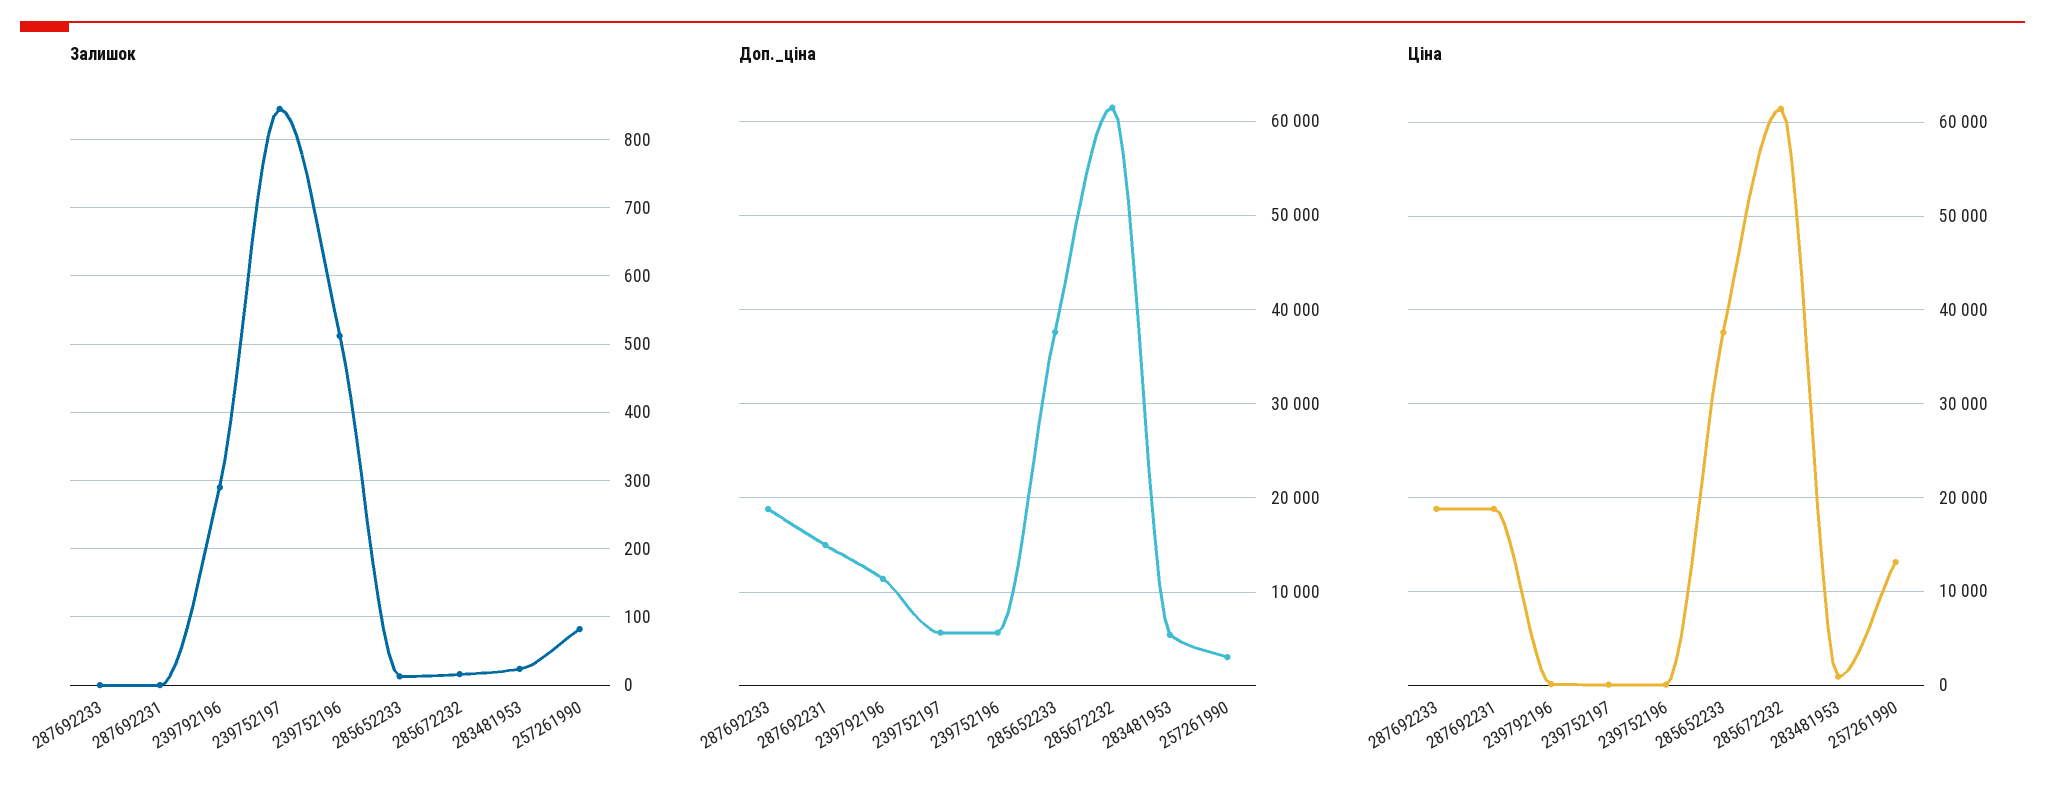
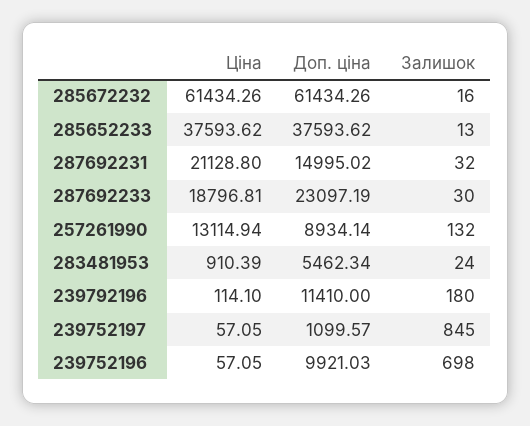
  {
    "Залишок": {
-     "287692233": 0,
+     "287692233": 30,
-     "287692231": 0,
+     "287692231": 32,
-     "239792196": 290,
+     "239792196": 180,
      "239752197": 845,
-     "239752196": 510,
+     "239752196": 698,
      "285652233": 13,
      "285672232": 16,
      "283481953": 24,
-     "257261990": 80
+     "257261990": 132
    },
    "Доп._ціна": {
-     "287692233": 19000,
+     "287692233": 23097.19,
      "287692231": 14995.02,
      "239792196": 11410,
-     "239752197": 6000,
+     "239752197": 1099.57,
-     "239752196": 6000,
+     "239752196": 9921.03,
      "285652233": 37593.62,
      "285672232": 61434.26,
      "283481953": 5462.34,
-     "257261990": 3000
+     "257261990": 8934.14
    },
    "Ціна": {
      "287692233": 18796.81,
-     "287692231": 19000,
+     "287692231": 21128.8,
      "239792196": 114.1,
      "239752197": 57.05,
      "239752196": 57.05,
      "285652233": 37593.62,
      "285672232": 61434.26,
      "283481953": 910.39,
      "257261990": 13114.94
    }
  }

